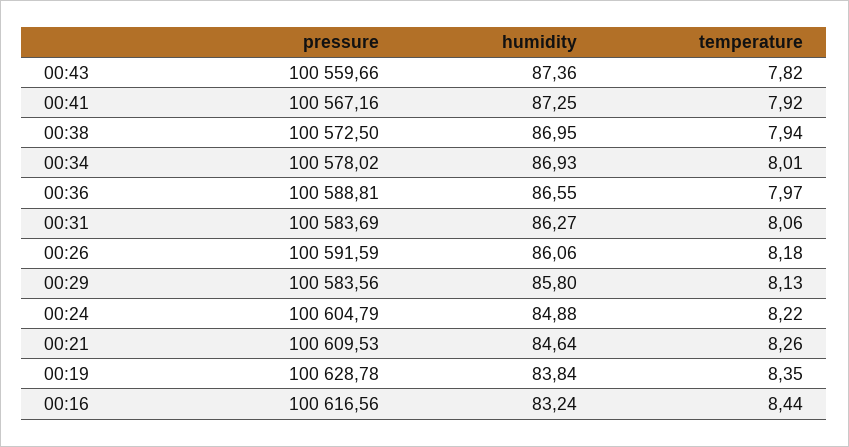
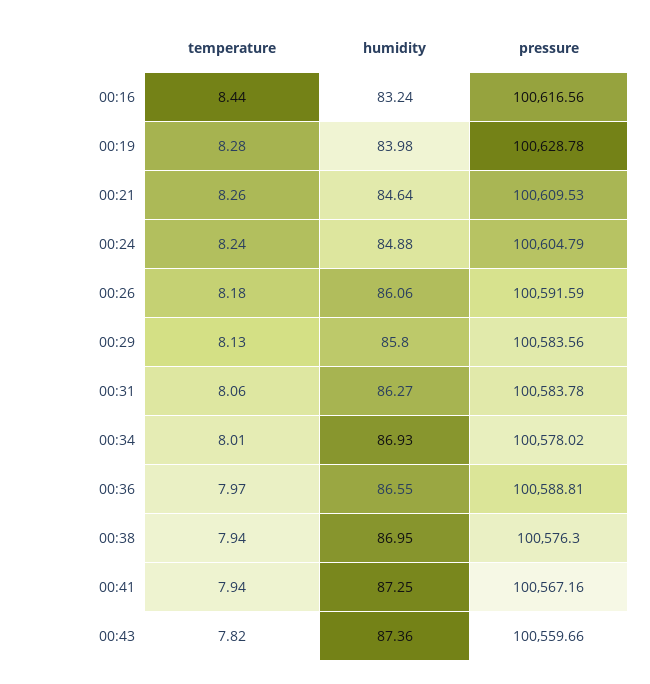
  {
    "pressure": {
      "00:43": 100559.66,
      "00:41": 100567.16,
-     "00:38": 100572.5,
+     "00:38": 100576.3,
      "00:34": 100578.02,
      "00:36": 100588.81,
-     "00:31": 100583.69,
+     "00:31": 100583.78,
      "00:26": 100591.59,
      "00:29": 100583.56,
      "00:24": 100604.79,
      "00:21": 100609.53,
      "00:19": 100628.78,
      "00:16": 100616.56
    },
    "humidity": {
      "00:43": 87.36,
      "00:41": 87.25,
      "00:38": 86.95,
      "00:34": 86.93,
      "00:36": 86.55,
      "00:31": 86.27,
      "00:26": 86.06,
      "00:29": 85.8,
      "00:24": 84.88,
      "00:21": 84.64,
-     "00:19": 83.84,
+     "00:19": 83.98,
      "00:16": 83.24
    },
    "temperature": {
      "00:43": 7.82,
-     "00:41": 7.92,
+     "00:41": 7.94,
      "00:38": 7.94,
      "00:34": 8.01,
      "00:36": 7.97,
      "00:31": 8.06,
      "00:26": 8.18,
      "00:29": 8.13,
-     "00:24": 8.22,
+     "00:24": 8.24,
      "00:21": 8.26,
-     "00:19": 8.35,
+     "00:19": 8.28,
      "00:16": 8.44
    }
  }

